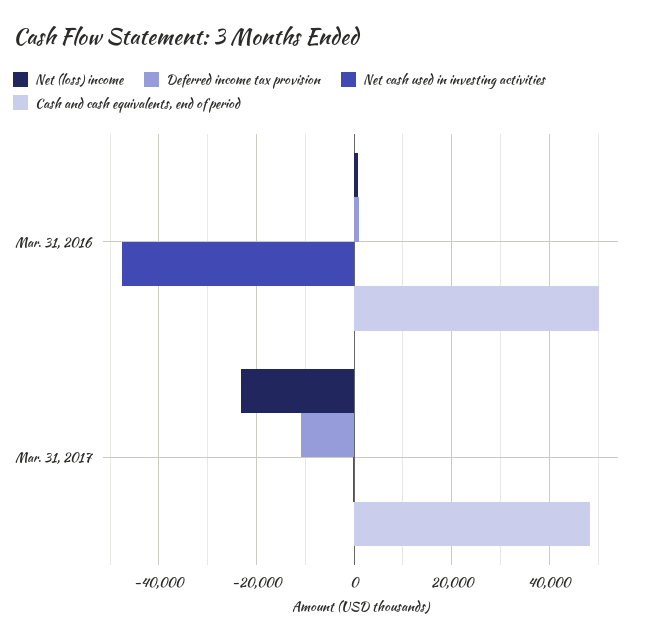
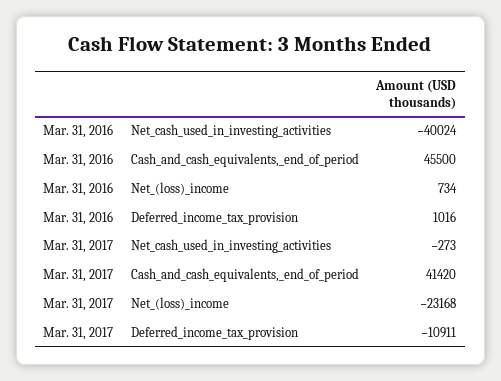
  {
    "Net (loss) income": {
      "Mar. 31, 2016": 734,
      "Mar. 31, 2017": -23168
    },
    "Deferred income tax provision": {
      "Mar. 31, 2016": 1016,
      "Mar. 31, 2017": -10911
    },
    "Net cash used in investing activities": {
-     "Mar. 31, 2016": -48000,
+     "Mar. 31, 2016": -40024,
      "Mar. 31, 2017": -273
    },
    "Cash and cash equivalents, end of period": {
-     "Mar. 31, 2016": 50000,
+     "Mar. 31, 2016": 45500,
-     "Mar. 31, 2017": 48000
+     "Mar. 31, 2017": 41420
    }
  }

